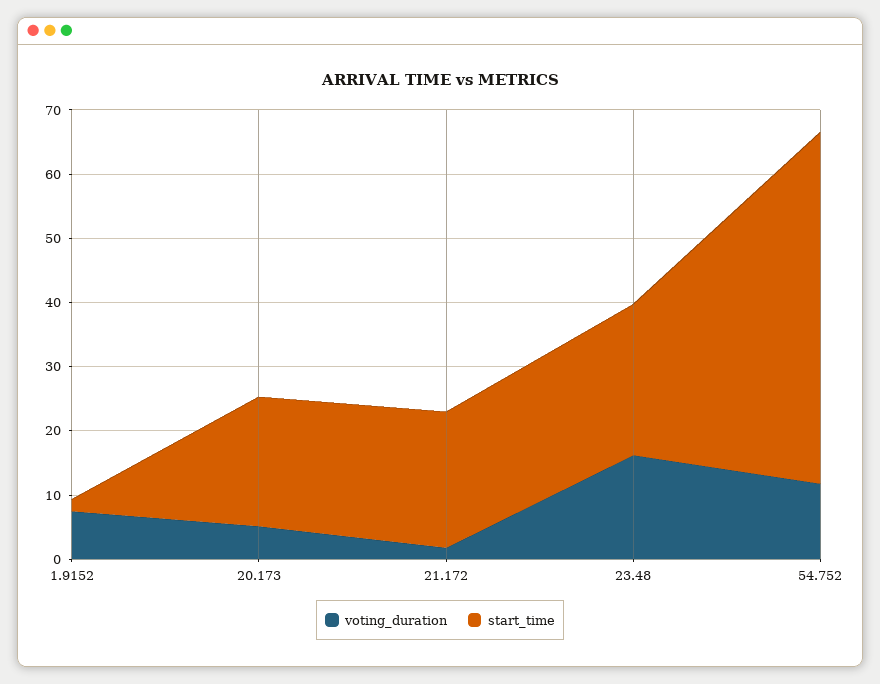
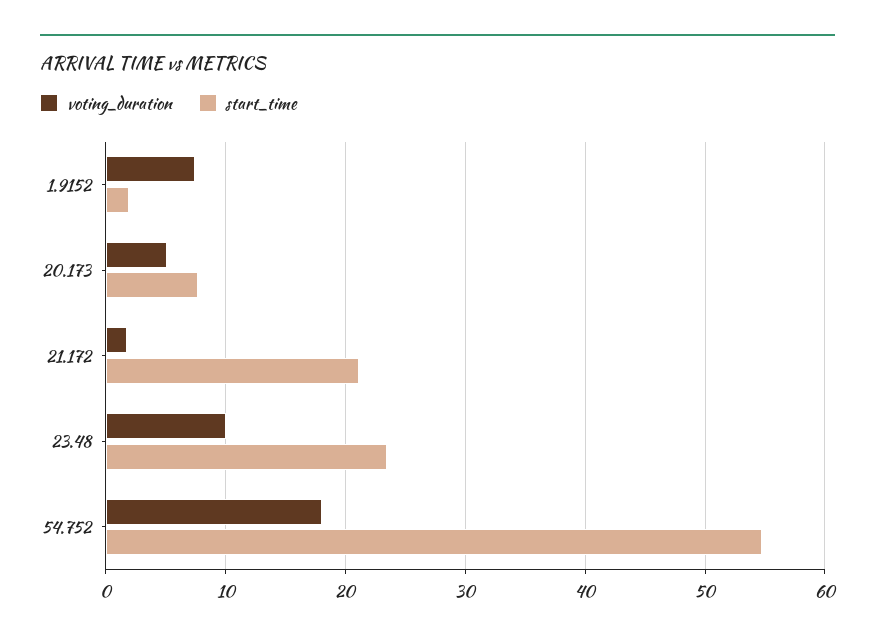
  {
    "voting_duration": {
      "1.9152": 7,
      "20.173": 5,
      "21.172": 2,
-     "23.48": 16,
+     "23.48": 10,
-     "54.752": 12
+     "54.752": 18
    },
    "start_time": {
      "1.9152": 2,
-     "20.173": 20,
+     "20.173": 8,
      "21.172": 21,
      "23.48": 23,
      "54.752": 55
    }
  }

